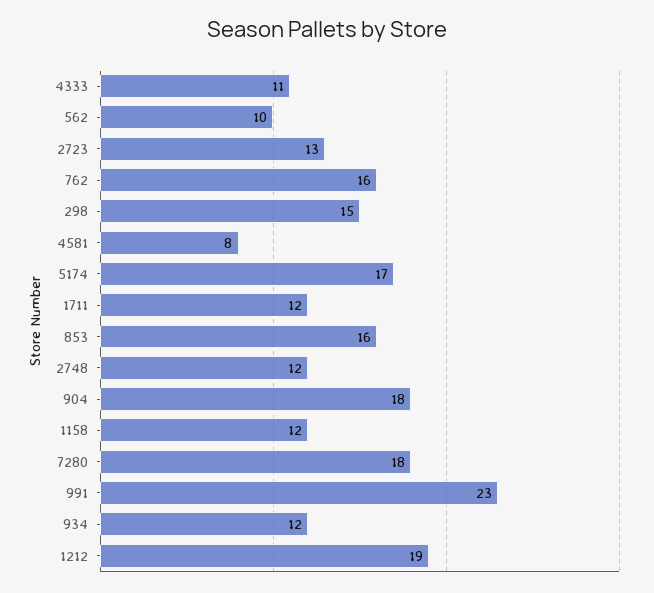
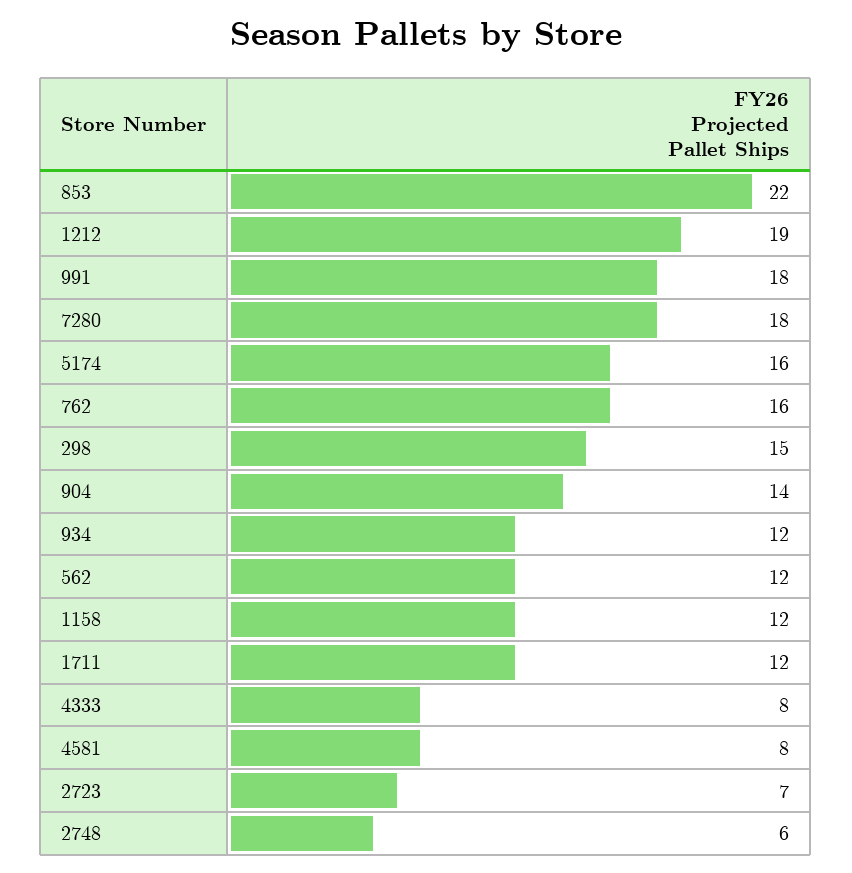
  {
-   "4333": 11,
+   "4333": 8,
-   "562": 10,
+   "562": 12,
-   "2723": 13,
+   "2723": 7,
    "762": 16,
    "298": 15,
    "4581": 8,
-   "5174": 17,
+   "5174": 16,
    "1711": 12,
-   "853": 16,
+   "853": 22,
-   "2748": 12,
+   "2748": 6,
-   "904": 18,
+   "904": 14,
    "1158": 12,
    "7280": 18,
-   "991": 23,
+   "991": 18,
    "934": 12,
    "1212": 19
  }

